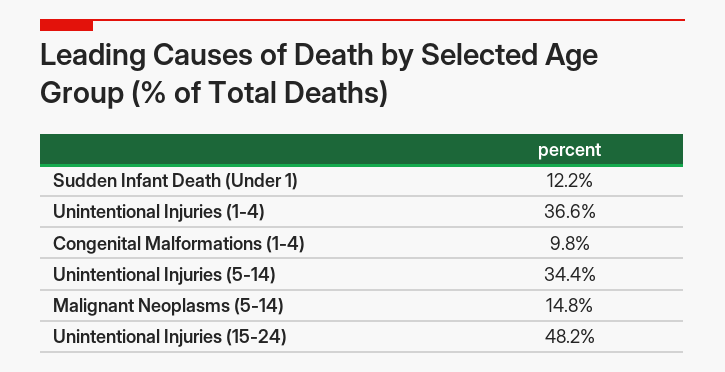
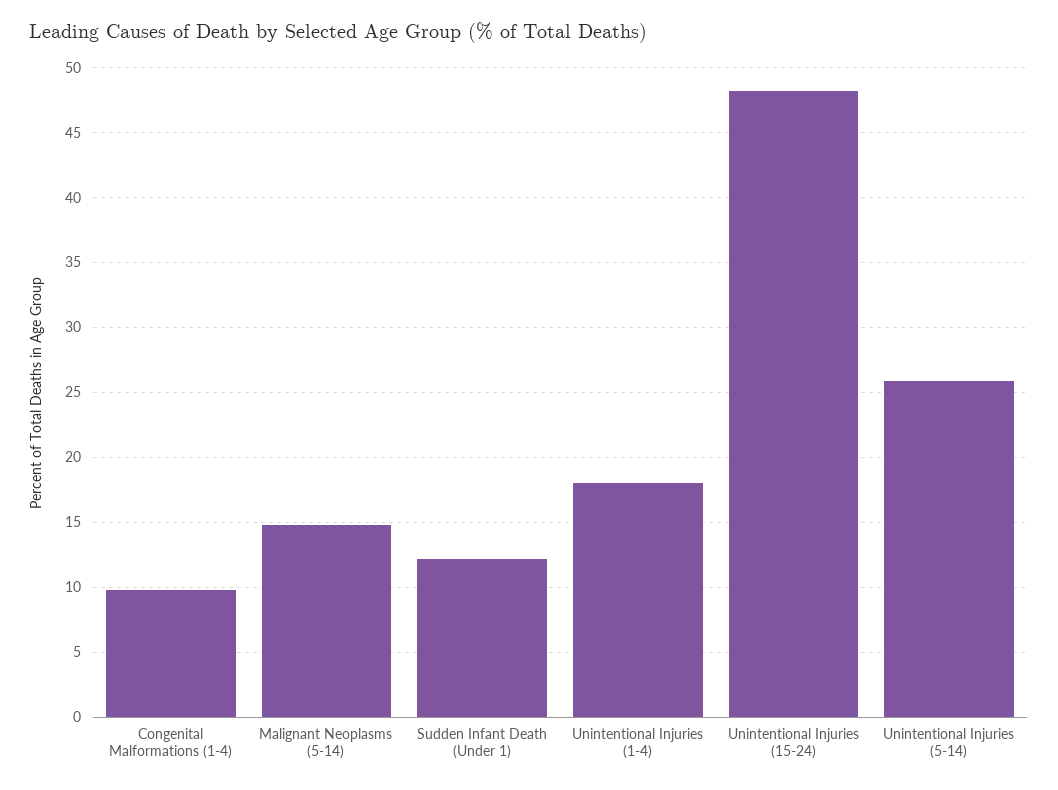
  {
    "Sudden Infant Death (Under 1)": 12.2,
-   "Unintentional Injuries (1-4)": 36.6,
+   "Unintentional Injuries (1-4)": 18,
    "Congenital Malformations (1-4)": 9.8,
-   "Unintentional Injuries (5-14)": 34.4,
+   "Unintentional Injuries (5-14)": 26,
    "Malignant Neoplasms (5-14)": 14.8,
    "Unintentional Injuries (15-24)": 48.2
  }

